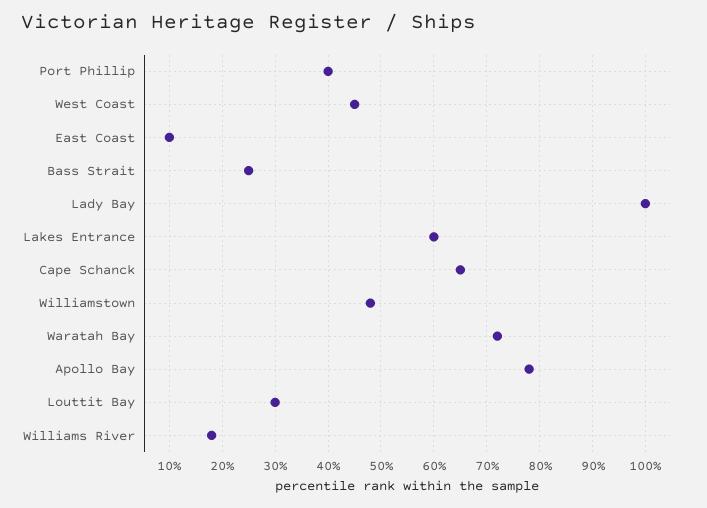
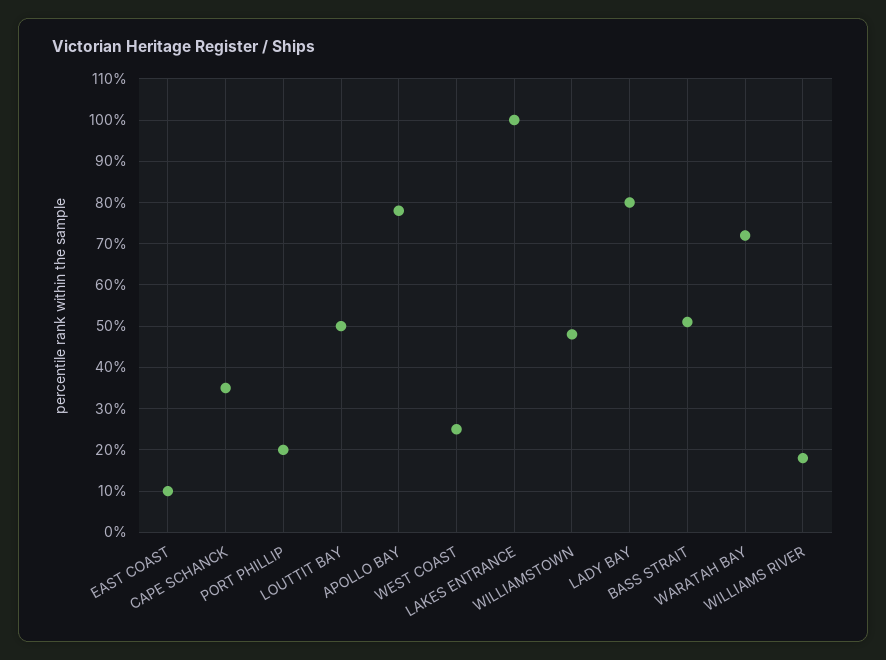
  {
-   "Port Phillip": 40,
+   "Port Phillip": 20,
-   "West Coast": 45,
+   "West Coast": 25,
    "East Coast": 10,
-   "Bass Strait": 25,
+   "Bass Strait": 50,
-   "Lady Bay": 100,
+   "Lady Bay": 80,
-   "Lakes Entrance": 60,
+   "Lakes Entrance": 100,
-   "Cape Schanck": 65,
+   "Cape Schanck": 35,
    "Williamstown": 50,
    "Waratah Bay": 70,
    "Apollo Bay": 80,
-   "Louttit Bay": 30,
+   "Louttit Bay": 50,
    "Williams River": 20
  }

